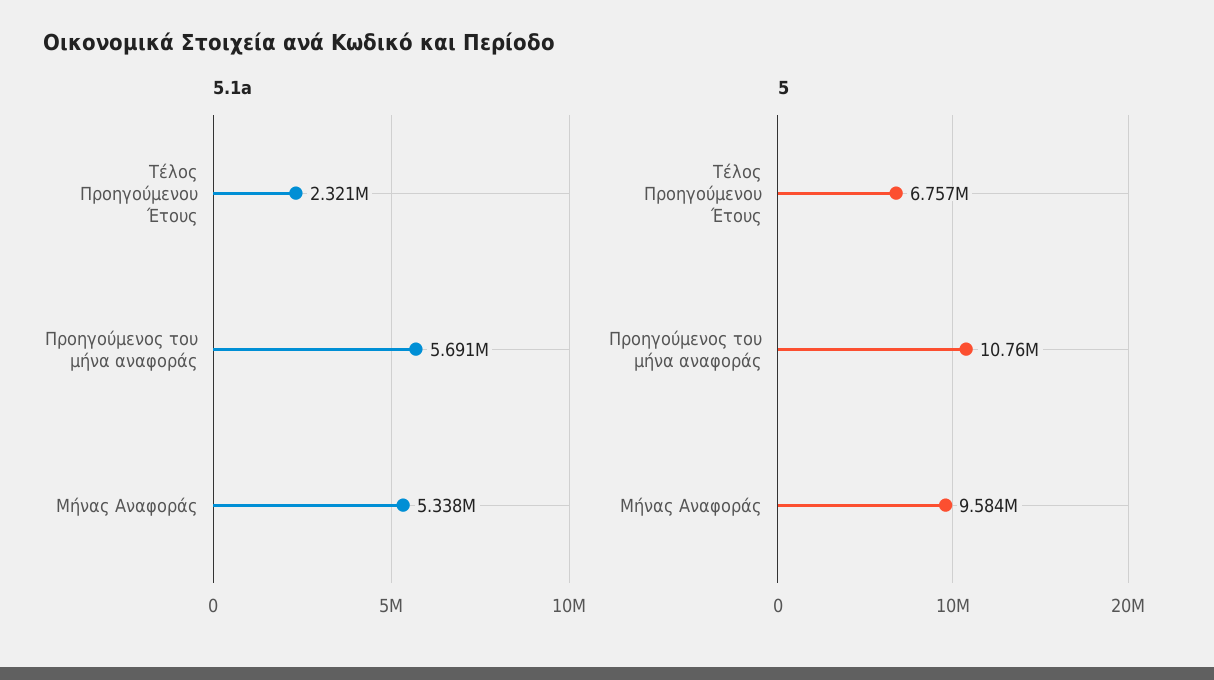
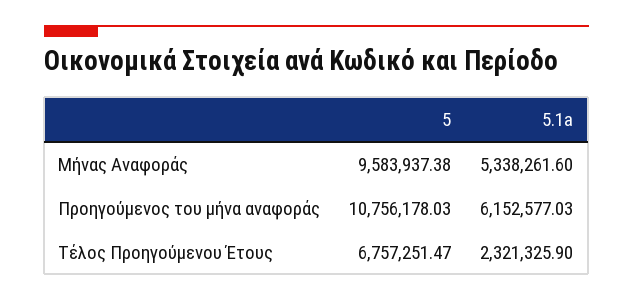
  {
    "5.1a": {
      "Τέλος Προηγούμενου Έτους": 2321325.9,
-     "Προηγούμενος του μήνα αναφοράς": 5691000,
+     "Προηγούμενος του μήνα αναφοράς": 6152577.03,
      "Μήνας Αναφοράς": 5338261.6
    },
    "5": {
      "Τέλος Προηγούμενου Έτους": 6757251.47,
      "Προηγούμενος του μήνα αναφοράς": 10756178.03,
      "Μήνας Αναφοράς": 9583937.38
    }
  }

